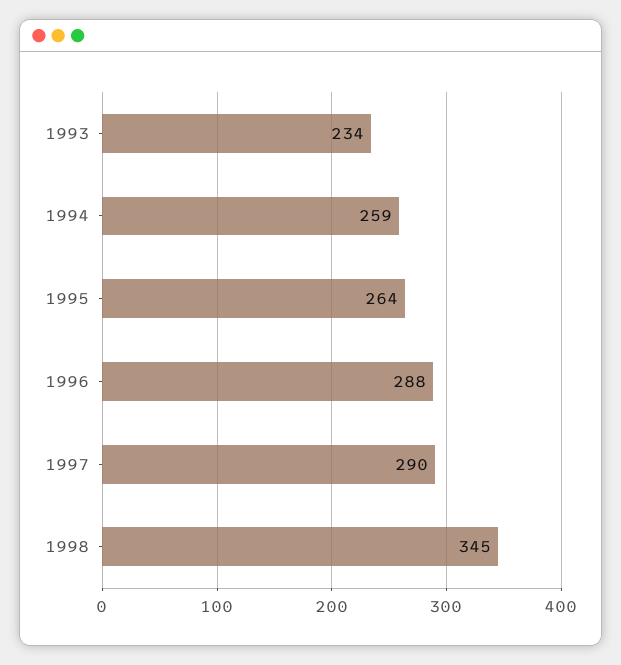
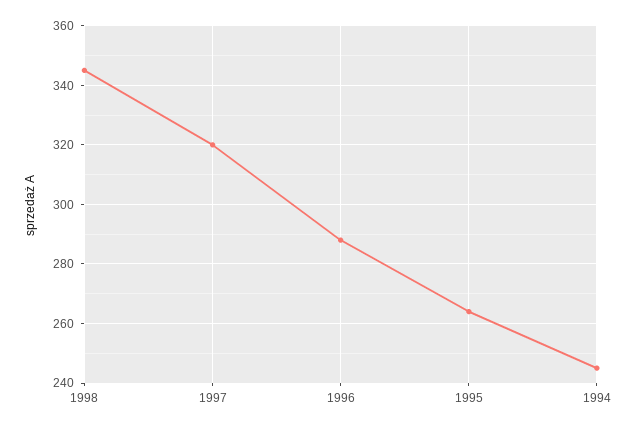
  {
-   "1993": 234,
-   "1994": 259,
+   "1994": 245,
    "1995": 264,
    "1996": 288,
-   "1997": 290,
+   "1997": 320,
    "1998": 345
  }

